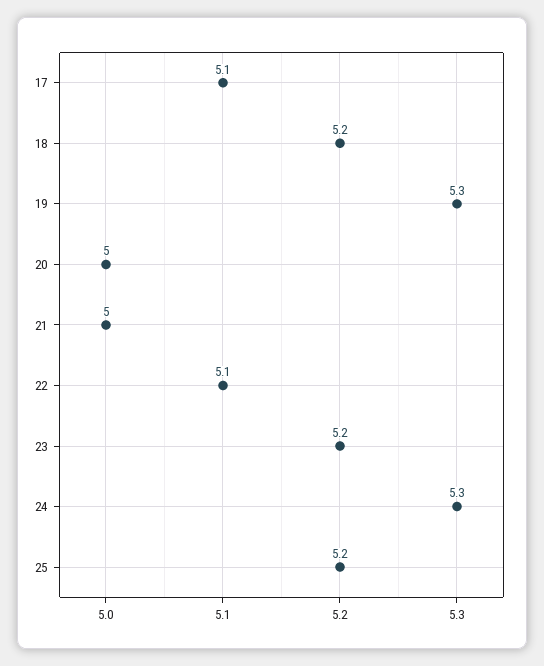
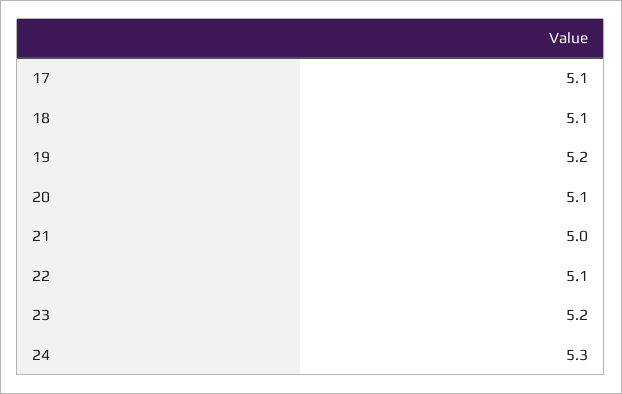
  {
    "17": 5.1,
-   "18": 5.2,
+   "18": 5.1,
-   "19": 5.3,
+   "19": 5.2,
-   "20": 5,
+   "20": 5.1,
    "21": 5,
    "22": 5.1,
    "23": 5.2,
-   "24": 5.3,
+   "24": 5.3
-   "25": 5.2
  }

